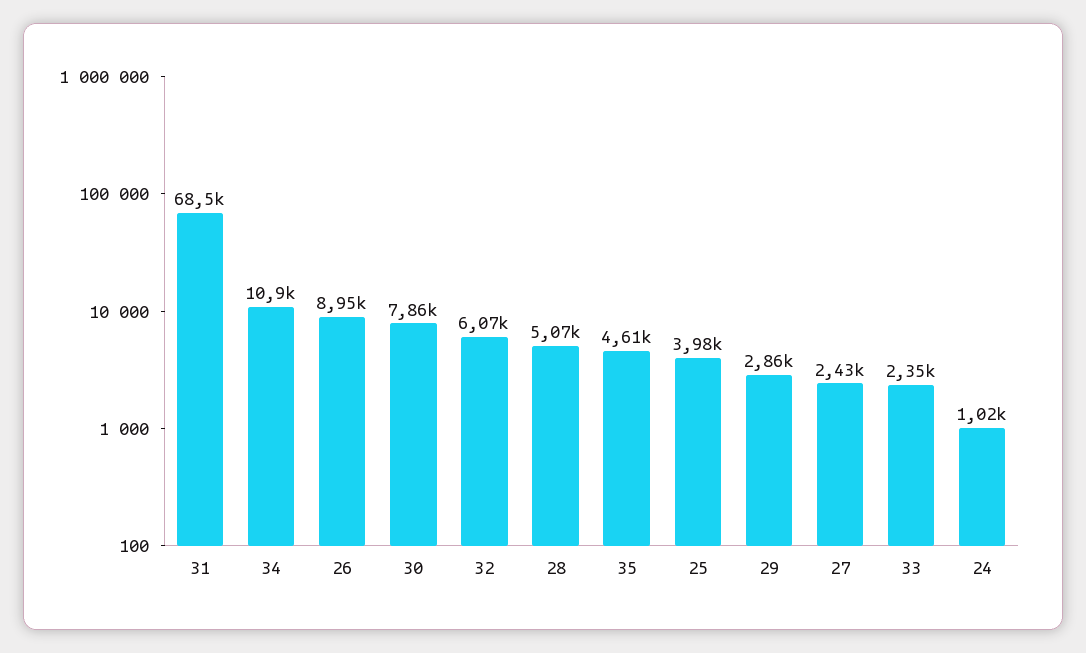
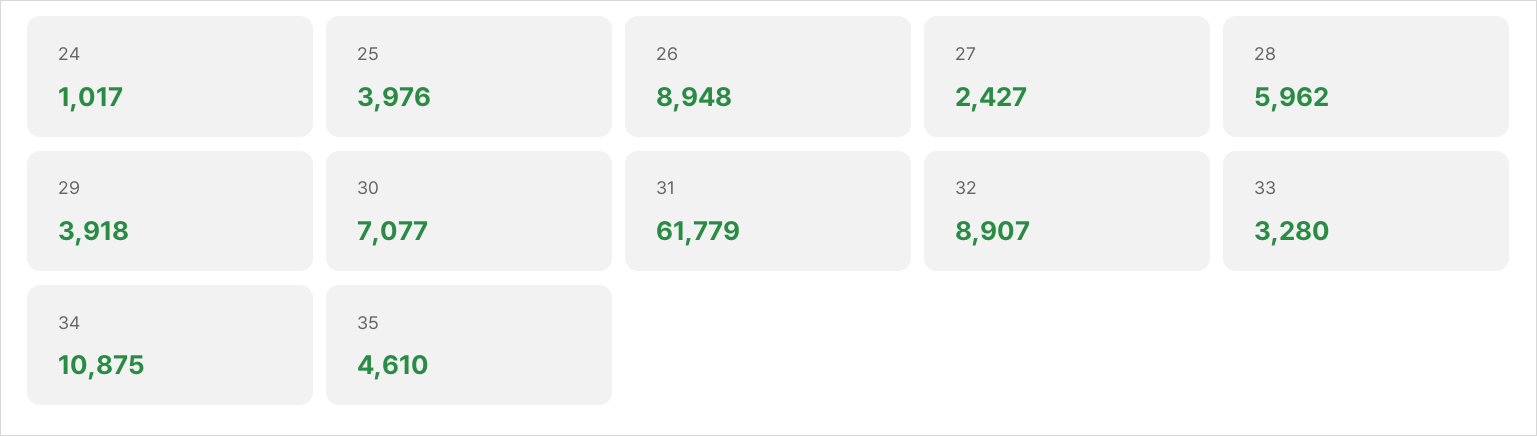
  {
-   "31": 68500,
+   "31": 61779,
    "34": 10875,
    "26": 8948,
-   "30": 7860,
+   "30": 7077,
-   "32": 6070,
+   "32": 8907,
-   "28": 5070,
+   "28": 5962,
    "35": 4610,
    "25": 3976,
-   "29": 2860,
+   "29": 3918,
    "27": 2427,
-   "33": 2350,
+   "33": 3280,
    "24": 1017
  }

